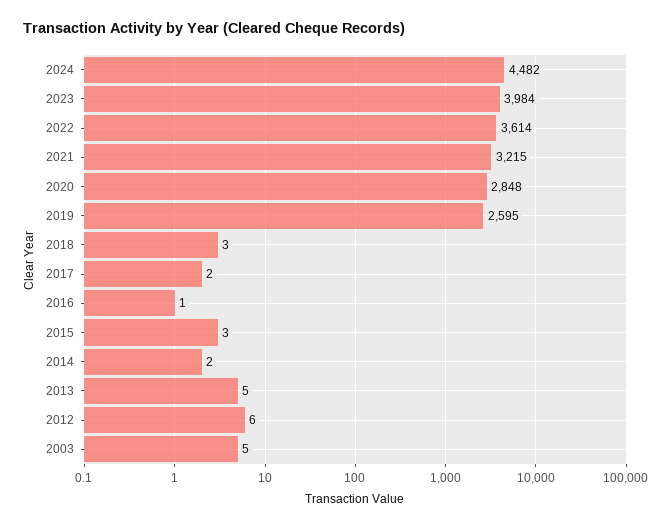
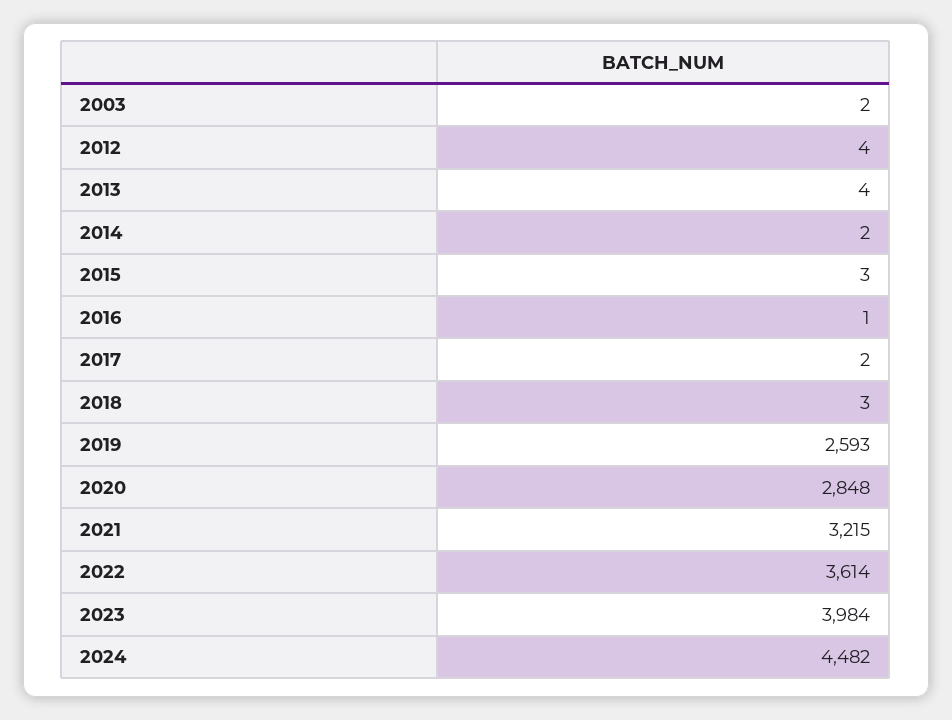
  {
    "2024": 4482,
    "2023": 3984,
    "2022": 3614,
    "2021": 3215,
    "2020": 2848,
-   "2019": 2595,
+   "2019": 2593,
    "2018": 3,
    "2017": 2,
    "2016": 1,
    "2015": 3,
    "2014": 2,
-   "2013": 5,
+   "2013": 4,
-   "2012": 6,
+   "2012": 4,
-   "2003": 5
+   "2003": 2
  }

